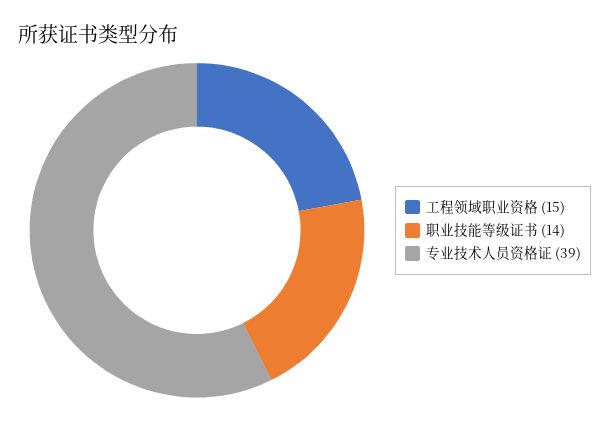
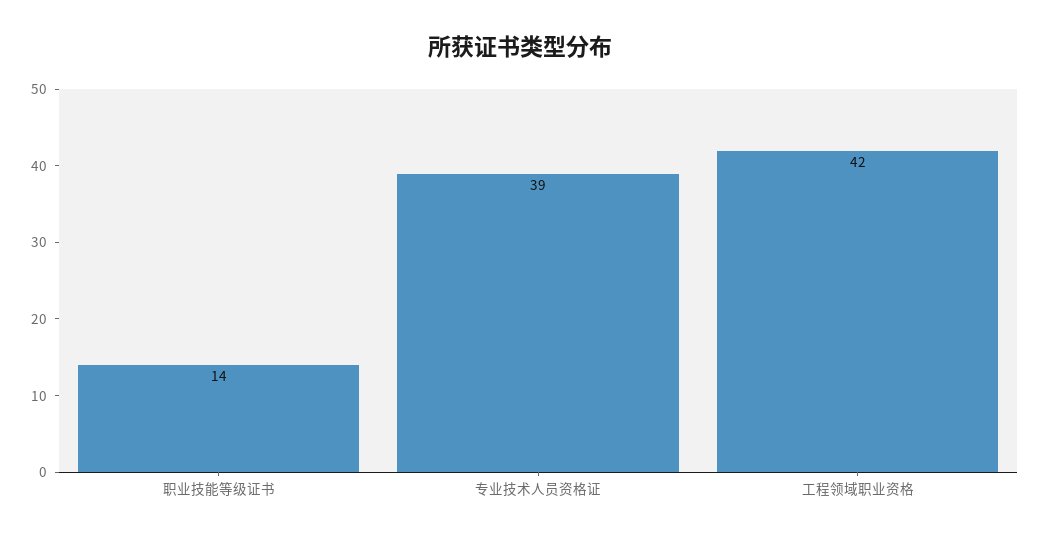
  {
-   "工程领域职业资格": 15,
+   "工程领域职业资格": 42,
    "职业技能等级证书": 14,
    "专业技术人员资格证": 39
  }

